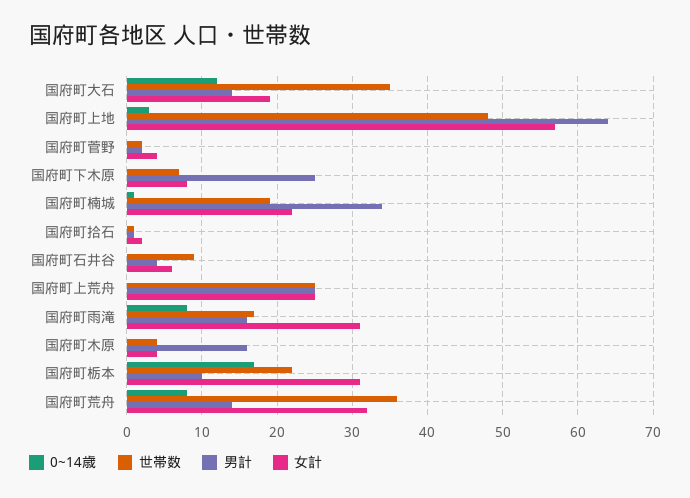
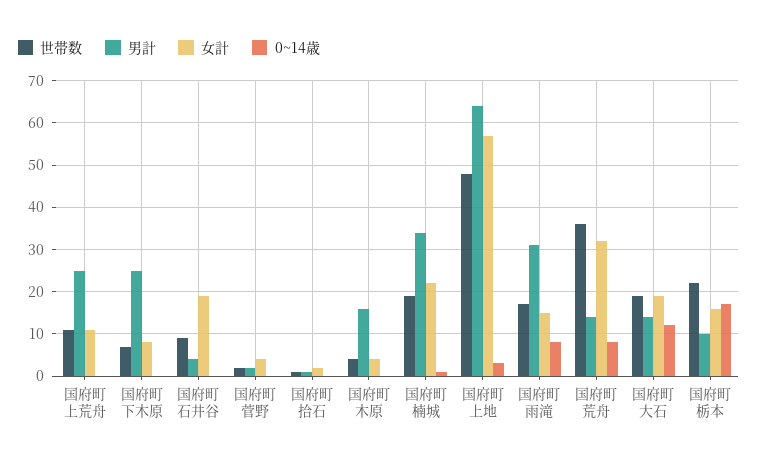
  {
    "0~14歳": {
      "国府町大石": 12,
      "国府町上地": 3,
      "国府町菅野": 0,
      "国府町下木原": 0,
      "国府町楠城": 1,
      "国府町拾石": 0,
      "国府町石井谷": 0,
      "国府町上荒舟": 0,
      "国府町雨滝": 8,
      "国府町木原": 0,
      "国府町栃本": 17,
      "国府町荒舟": 8
    },
    "世帯数": {
-     "国府町大石": 35,
+     "国府町大石": 20,
      "国府町上地": 48,
      "国府町菅野": 2,
      "国府町下木原": 7,
      "国府町楠城": 19,
      "国府町拾石": 1,
      "国府町石井谷": 9,
-     "国府町上荒舟": 25,
+     "国府町上荒舟": 10,
      "国府町雨滝": 17,
      "国府町木原": 4,
      "国府町栃本": 22,
      "国府町荒舟": 36
    },
    "男計": {
      "国府町大石": 14,
      "国府町上地": 64,
      "国府町菅野": 2,
      "国府町下木原": 25,
      "国府町楠城": 34,
      "国府町拾石": 1,
      "国府町石井谷": 4,
      "国府町上荒舟": 25,
-     "国府町雨滝": 16,
+     "国府町雨滝": 30,
      "国府町木原": 16,
      "国府町栃本": 10,
      "国府町荒舟": 14
    },
    "女計": {
      "国府町大石": 19,
      "国府町上地": 57,
      "国府町菅野": 4,
      "国府町下木原": 8,
      "国府町楠城": 22,
      "国府町拾石": 2,
-     "国府町石井谷": 6,
+     "国府町石井谷": 20,
-     "国府町上荒舟": 25,
+     "国府町上荒舟": 10,
-     "国府町雨滝": 31,
+     "国府町雨滝": 15,
      "国府町木原": 4,
-     "国府町栃本": 31,
+     "国府町栃本": 15,
      "国府町荒舟": 32
    }
  }

